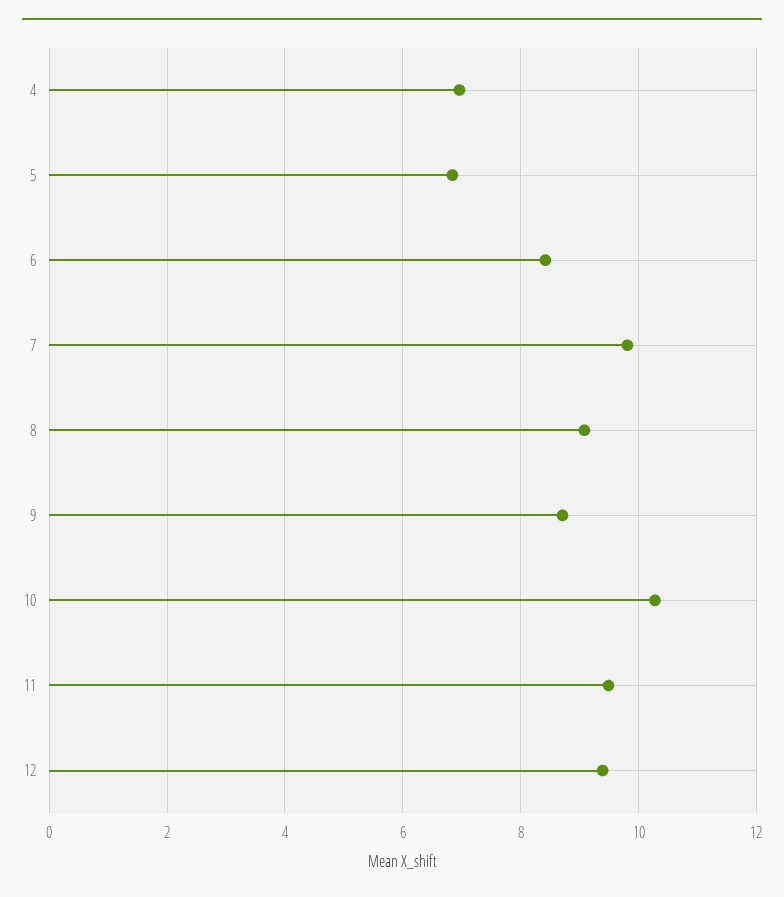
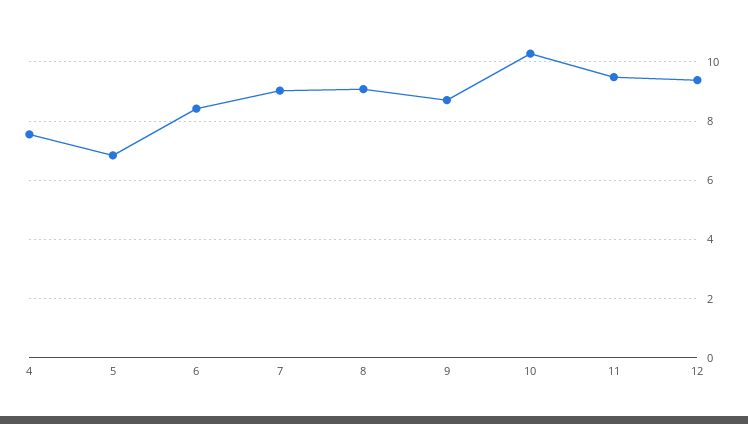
  {
-   "4": 7,
+   "4": 7.5,
    "5": 6.8,
    "6": 8.4,
-   "7": 9.8,
+   "7": 9,
    "8": 9,
    "9": 8.8,
    "10": 10.2,
    "11": 9.4,
    "12": 9.4
  }

